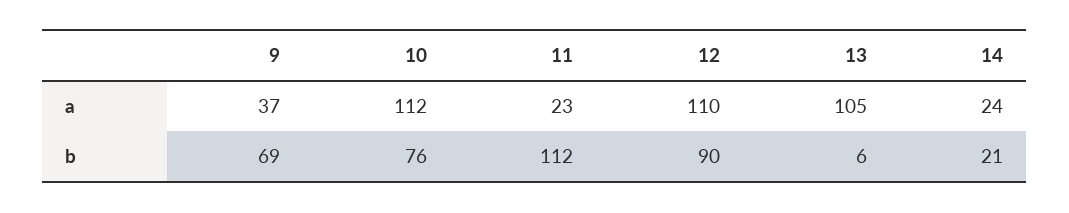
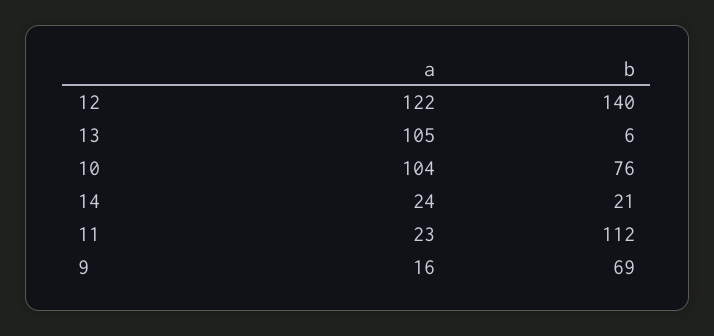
  {
    "9": {
-     "a": 37,
+     "a": 16,
      "b": 69
    },
    "10": {
-     "a": 112,
+     "a": 104,
      "b": 76
    },
    "11": {
      "a": 23,
      "b": 112
    },
    "12": {
-     "a": 110,
+     "a": 122,
-     "b": 90
+     "b": 140
    },
    "13": {
      "a": 105,
      "b": 6
    },
    "14": {
      "a": 24,
      "b": 21
    }
  }

